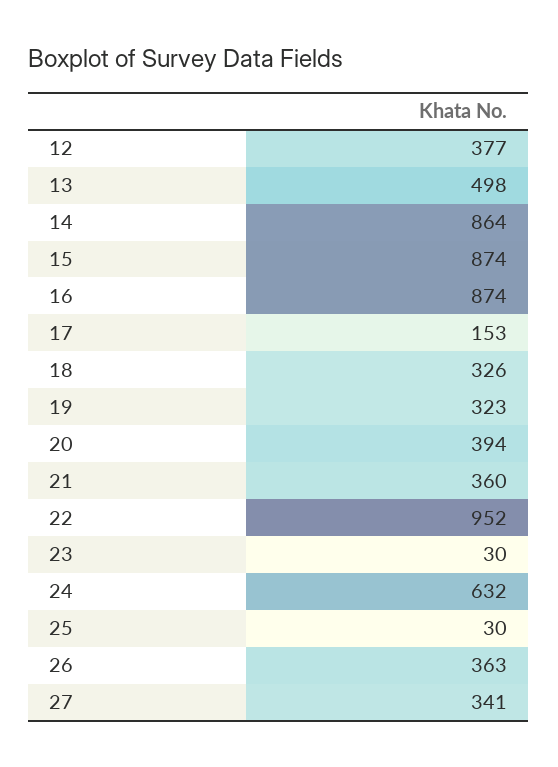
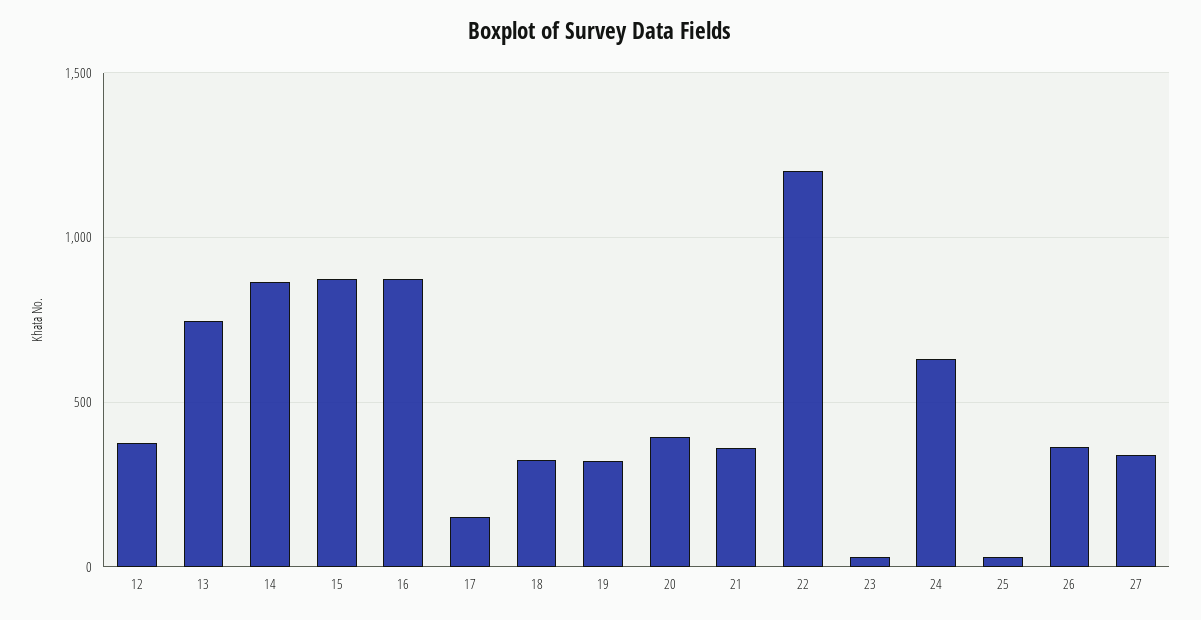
  {
    "12": 377,
-   "13": 498,
+   "13": 750,
    "14": 864,
    "15": 874,
    "16": 874,
    "17": 153,
    "18": 326,
    "19": 323,
    "20": 394,
    "21": 360,
-   "22": 952,
+   "22": 1200,
    "23": 30,
    "24": 632,
    "25": 30,
    "26": 363,
    "27": 341
  }

